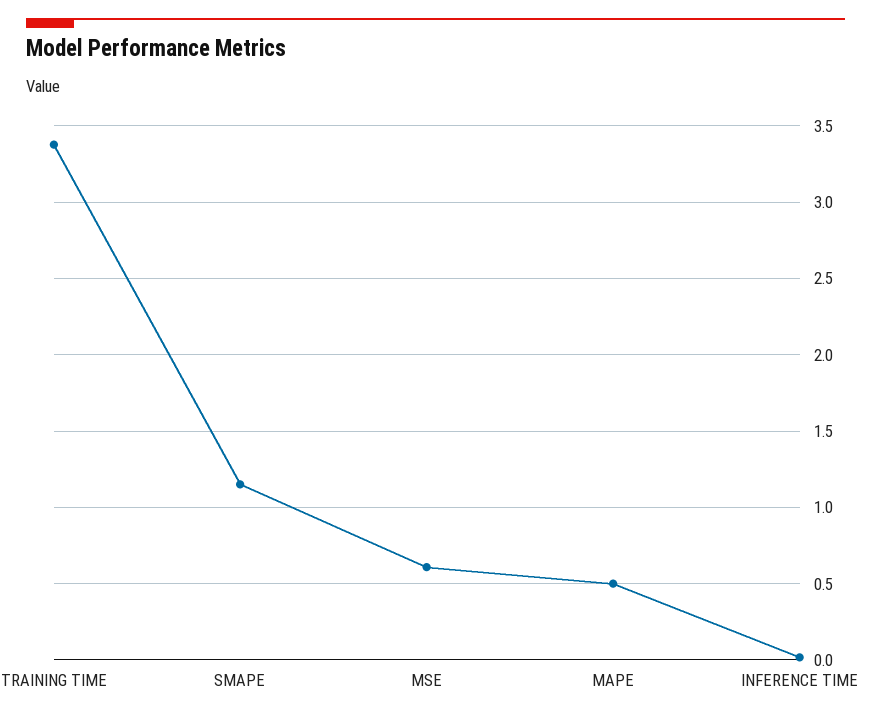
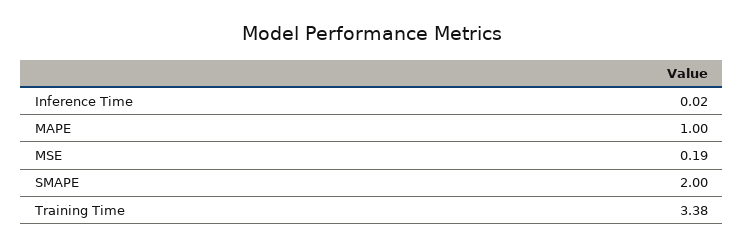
  {
    "TRAINING TIME": 3.38,
-   "SMAPE": 1.15,
+   "SMAPE": 2,
-   "MSE": 0.6,
+   "MSE": 0.19,
-   "MAPE": 0.5,
+   "MAPE": 1,
    "INFERENCE TIME": 0.02
  }

